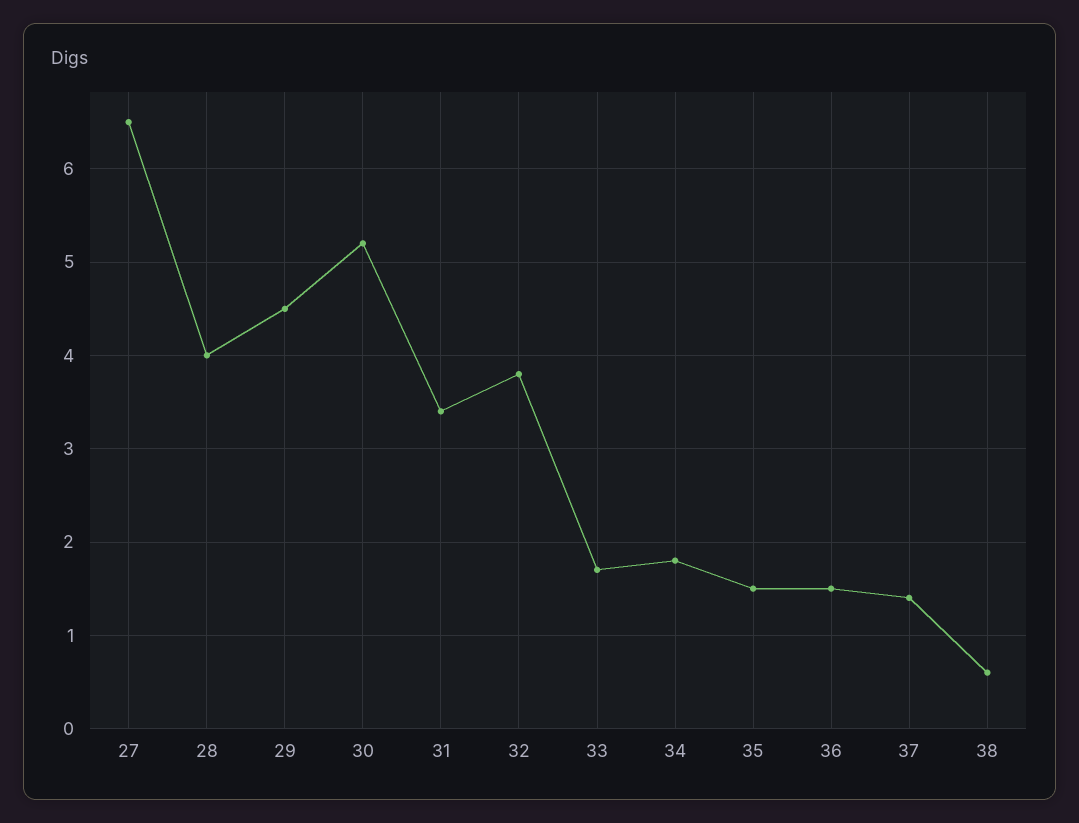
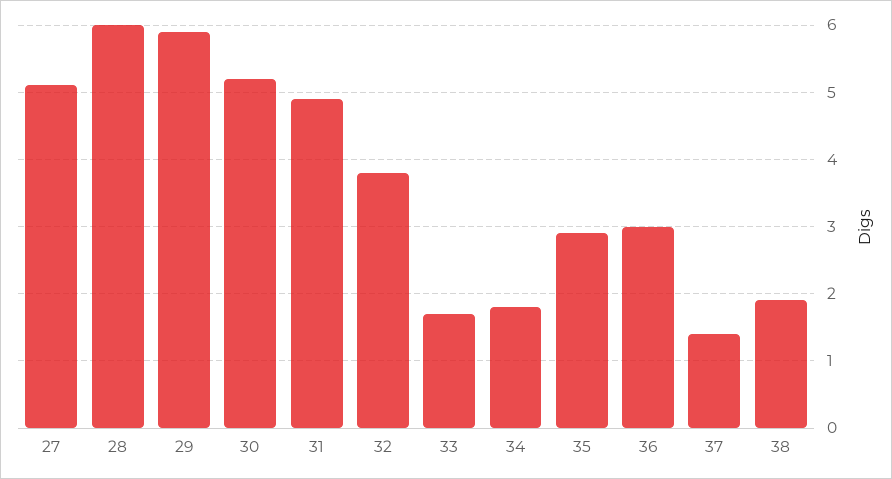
  {
-   "27": 6.5,
+   "27": 5.1,
-   "28": 4,
+   "28": 6,
-   "29": 4.5,
+   "29": 5.9,
    "30": 5.2,
-   "31": 3.4,
+   "31": 4.9,
    "32": 3.8,
    "33": 1.7,
    "34": 1.8,
-   "35": 1.5,
+   "35": 2.9,
-   "36": 1.5,
+   "36": 3,
    "37": 1.4,
-   "38": 0.6
+   "38": 1.9
  }

